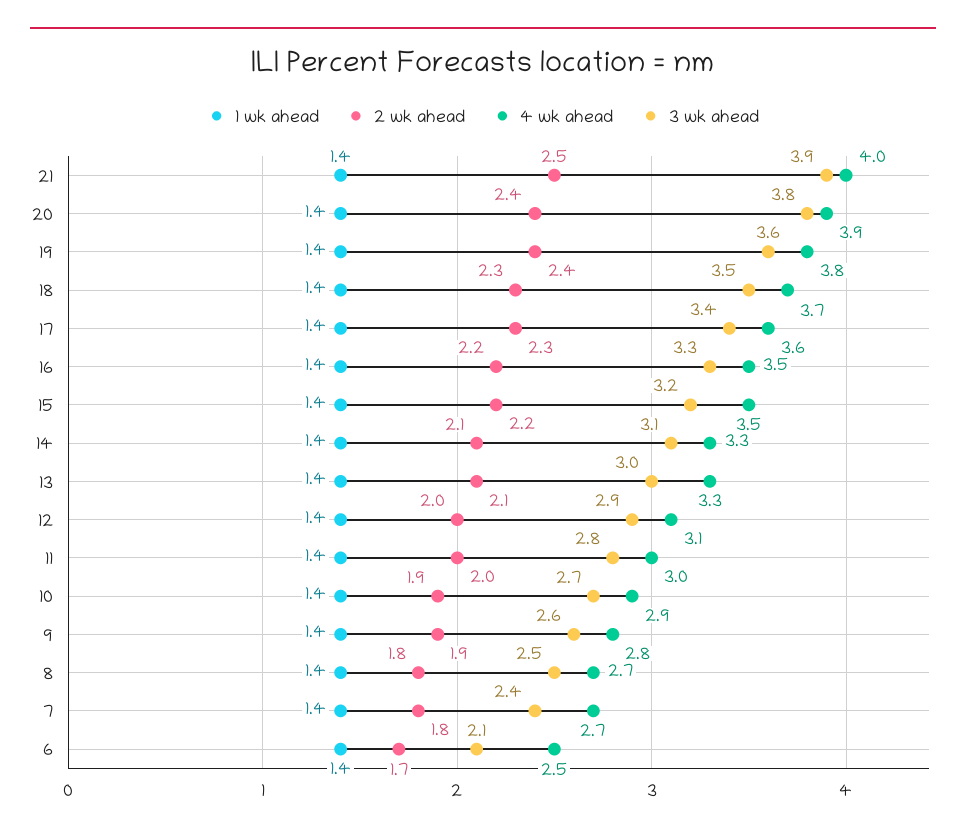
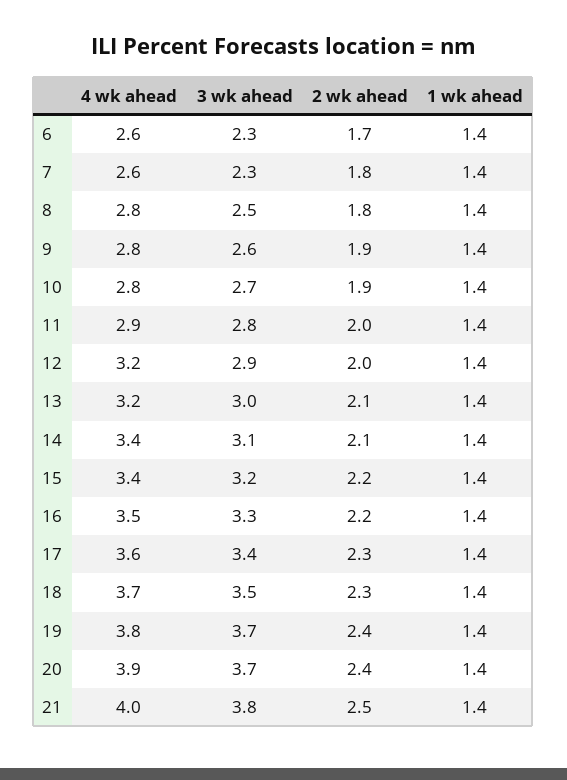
  {
    "1 wk ahead": {
      "21": 1.4,
      "20": 1.4,
      "19": 1.4,
      "18": 1.4,
      "17": 1.4,
      "16": 1.4,
      "15": 1.4,
      "14": 1.4,
      "13": 1.4,
      "12": 1.4,
      "11": 1.4,
      "10": 1.4,
      "9": 1.4,
      "8": 1.4,
      "7": 1.4,
      "6": 1.4
    },
    "2 wk ahead": {
      "21": 2.5,
      "20": 2.4,
      "19": 2.4,
      "18": 2.3,
      "17": 2.3,
      "16": 2.2,
      "15": 2.2,
      "14": 2.1,
      "13": 2.1,
      "12": 2,
      "11": 2,
      "10": 1.9,
      "9": 1.9,
      "8": 1.8,
      "7": 1.8,
      "6": 1.7
    },
    "4 wk ahead": {
      "21": 4,
      "20": 3.9,
      "19": 3.8,
      "18": 3.7,
      "17": 3.6,
      "16": 3.5,
-     "15": 3.5,
+     "15": 3.4,
-     "14": 3.3,
+     "14": 3.4,
-     "13": 3.3,
+     "13": 3.2,
-     "12": 3.1,
+     "12": 3.2,
-     "11": 3,
+     "11": 2.9,
-     "10": 2.9,
+     "10": 2.8,
      "9": 2.8,
-     "8": 2.7,
+     "8": 2.8,
-     "7": 2.7,
+     "7": 2.6,
-     "6": 2.5
+     "6": 2.6
    },
    "3 wk ahead": {
-     "21": 3.9,
+     "21": 3.8,
-     "20": 3.8,
+     "20": 3.7,
-     "19": 3.6,
+     "19": 3.7,
      "18": 3.5,
      "17": 3.4,
      "16": 3.3,
      "15": 3.2,
      "14": 3.1,
      "13": 3,
      "12": 2.9,
      "11": 2.8,
      "10": 2.7,
      "9": 2.6,
      "8": 2.5,
-     "7": 2.4,
+     "7": 2.3,
-     "6": 2.1
+     "6": 2.3
    }
  }

